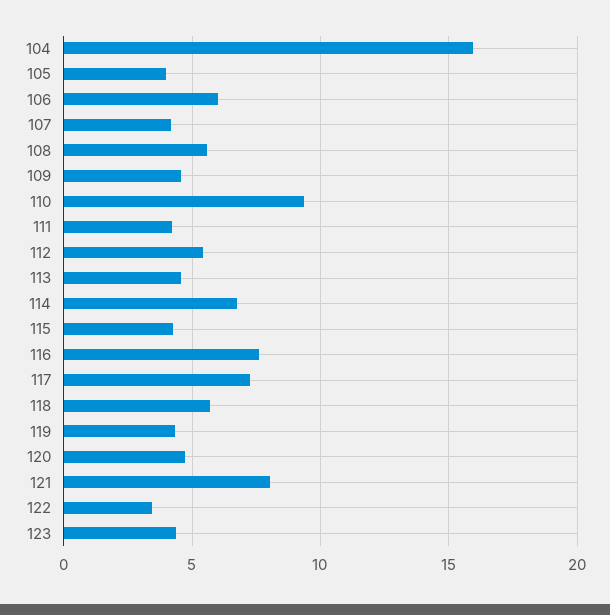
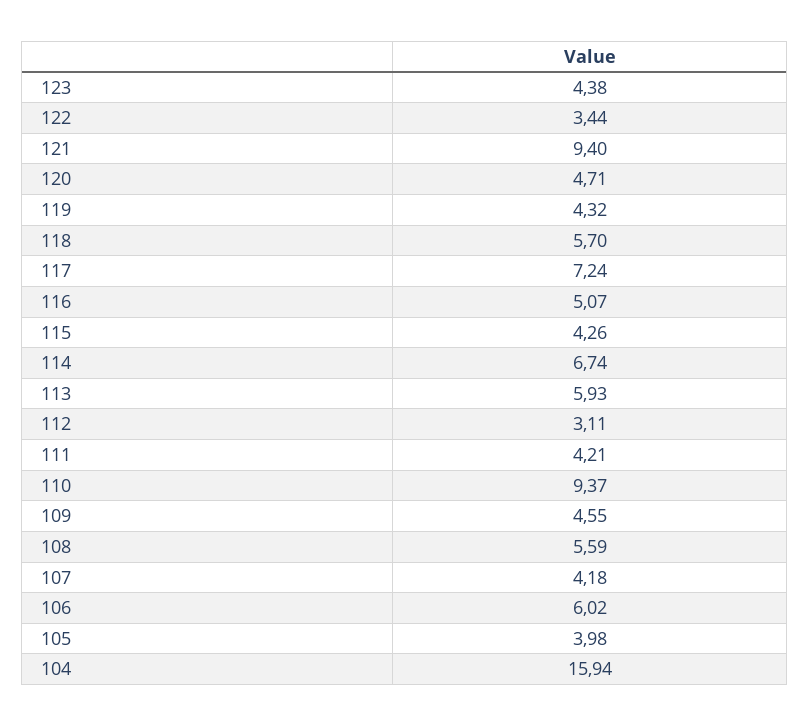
  {
    "104": 15.94,
    "105": 3.98,
    "106": 6.02,
    "107": 4.18,
    "108": 5.59,
    "109": 4.55,
    "110": 9.37,
    "111": 4.21,
-   "112": 5.5,
+   "112": 3.11,
-   "113": 4.5,
+   "113": 5.93,
    "114": 6.74,
    "115": 4.26,
-   "116": 7.5,
+   "116": 5.07,
    "117": 7.24,
    "118": 5.7,
    "119": 4.32,
    "120": 4.71,
-   "121": 8,
+   "121": 9.4,
    "122": 3.44,
    "123": 4.38
  }

